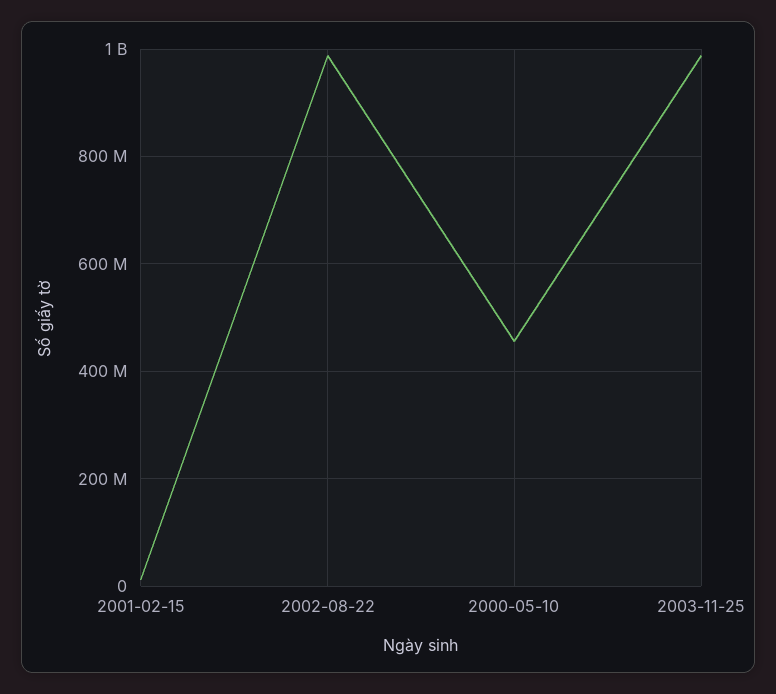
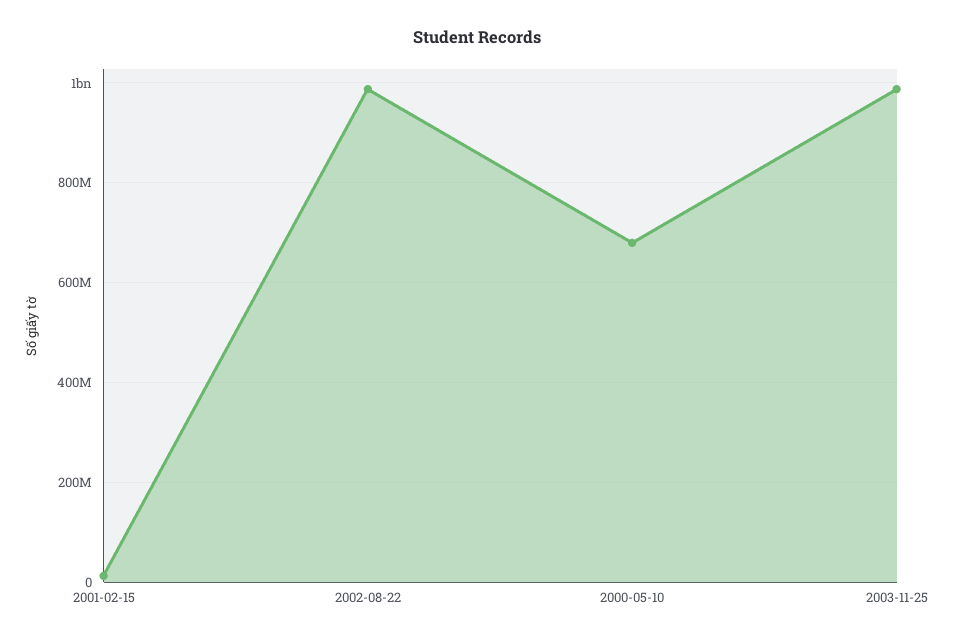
  {
    "2001-02-15": 20000000,
    "2002-08-22": 980000000,
-   "2000-05-10": 460000000,
+   "2000-05-10": 680000000,
    "2003-11-25": 980000000
  }

